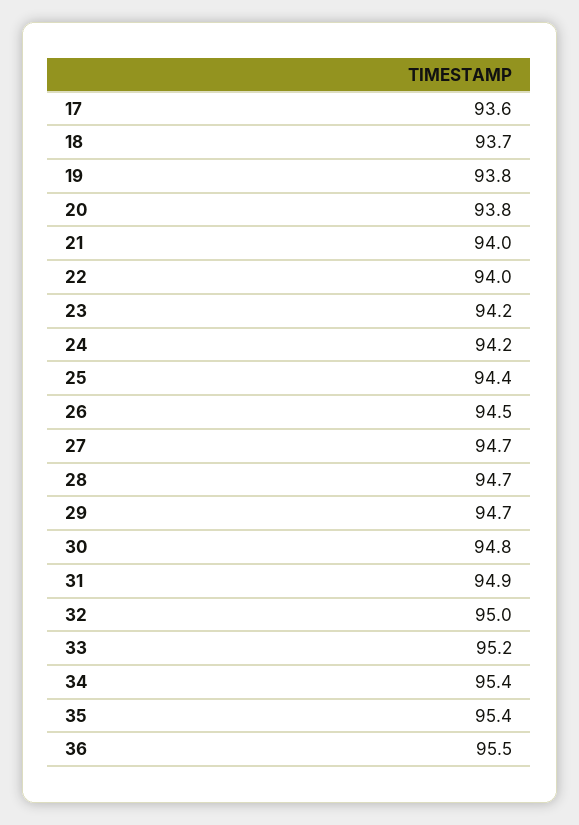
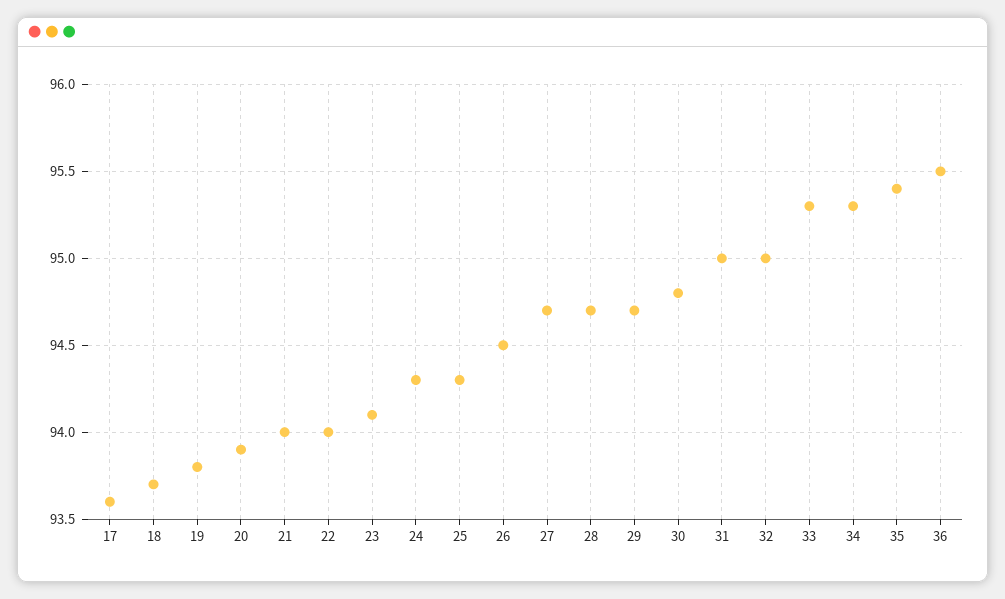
  {
    "17": 93.6,
    "18": 93.7,
    "19": 93.8,
-   "20": 93.8,
+   "20": 93.9,
    "21": 94,
    "22": 94,
-   "23": 94.2,
+   "23": 94.1,
-   "24": 94.2,
+   "24": 94.3,
-   "25": 94.4,
+   "25": 94.3,
    "26": 94.5,
    "27": 94.7,
    "28": 94.7,
    "29": 94.7,
    "30": 94.8,
-   "31": 94.9,
+   "31": 95,
    "32": 95,
-   "33": 95.2,
+   "33": 95.3,
-   "34": 95.4,
+   "34": 95.3,
    "35": 95.4,
    "36": 95.5
  }

